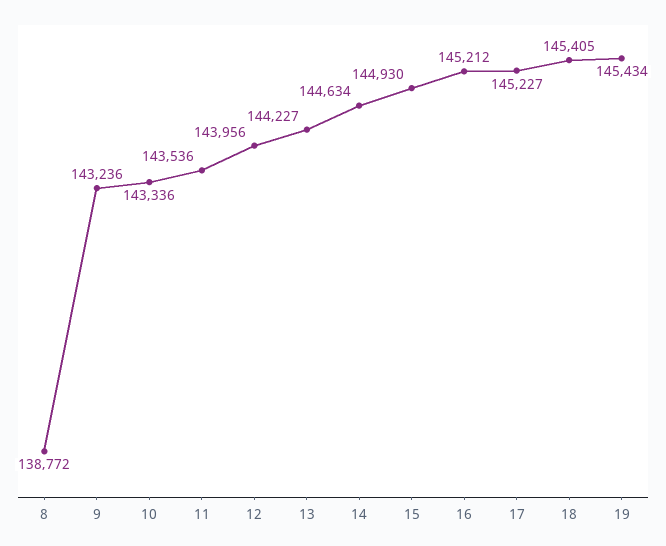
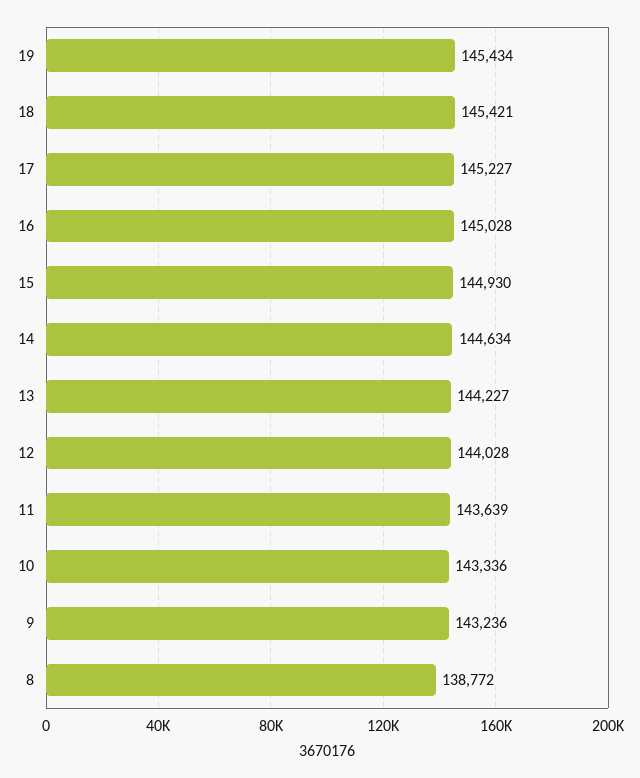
  {
    "8": 138772,
    "9": 143236,
    "10": 143336,
-   "11": 143536,
+   "11": 143639,
-   "12": 143956,
+   "12": 144028,
    "13": 144227,
    "14": 144634,
    "15": 144930,
-   "16": 145212,
+   "16": 145028,
    "17": 145227,
-   "18": 145405,
+   "18": 145421,
    "19": 145434
  }

